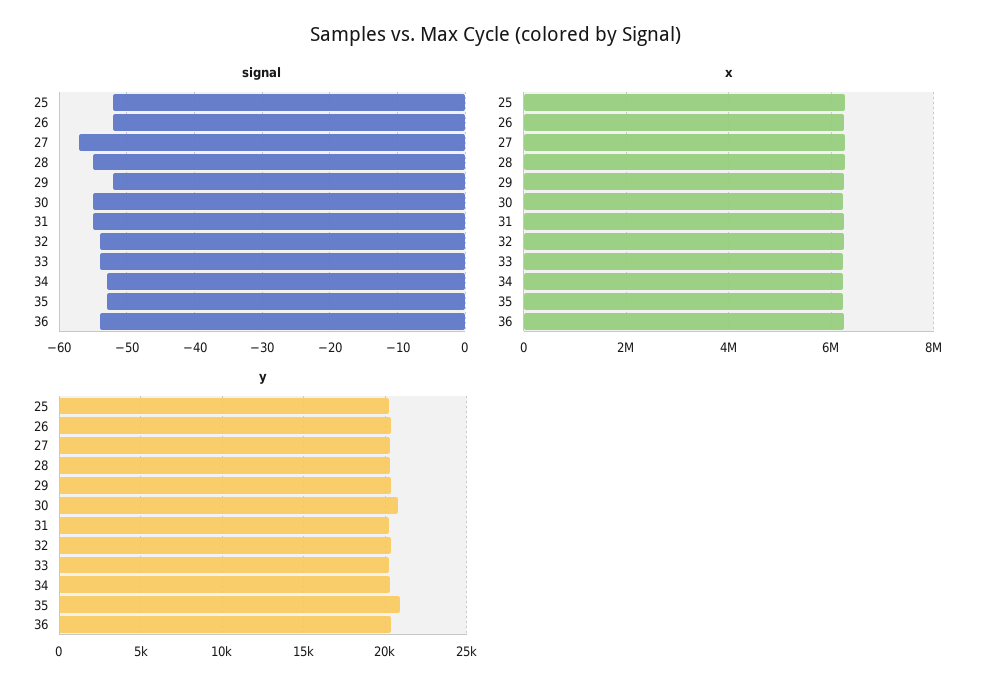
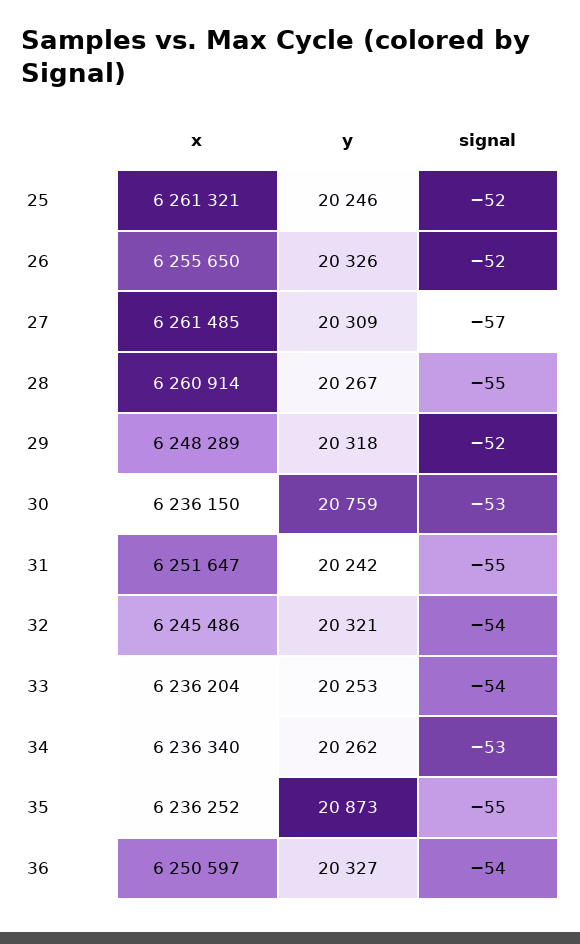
  {
    "signal": {
      "25": -52,
      "26": -52,
      "27": -57,
      "28": -55,
      "29": -52,
-     "30": -55,
+     "30": -53,
      "31": -55,
      "32": -54,
      "33": -54,
      "34": -53,
-     "35": -53,
+     "35": -55,
      "36": -54
    },
    "x": {
      "25": 6261321,
      "26": 6255650,
      "27": 6261485,
      "28": 6260914,
      "29": 6248289,
      "30": 6236150,
      "31": 6251647,
      "32": 6245486,
      "33": 6236204,
      "34": 6236340,
      "35": 6236252,
      "36": 6250597
    },
    "y": {
      "25": 20246,
      "26": 20326,
      "27": 20309,
      "28": 20267,
      "29": 20318,
      "30": 20759,
      "31": 20242,
      "32": 20321,
      "33": 20253,
      "34": 20262,
      "35": 20873,
      "36": 20327
    }
  }

